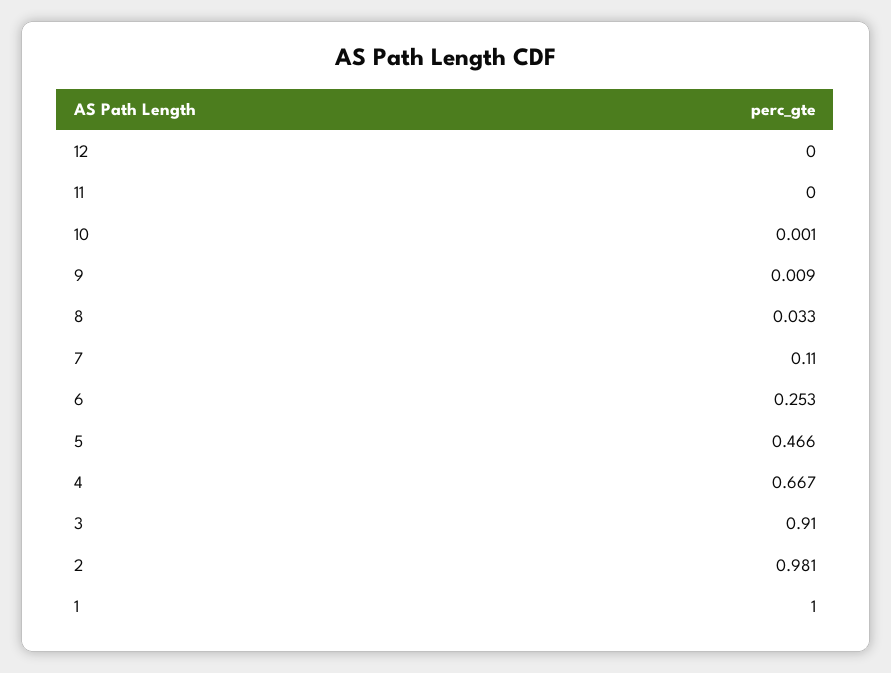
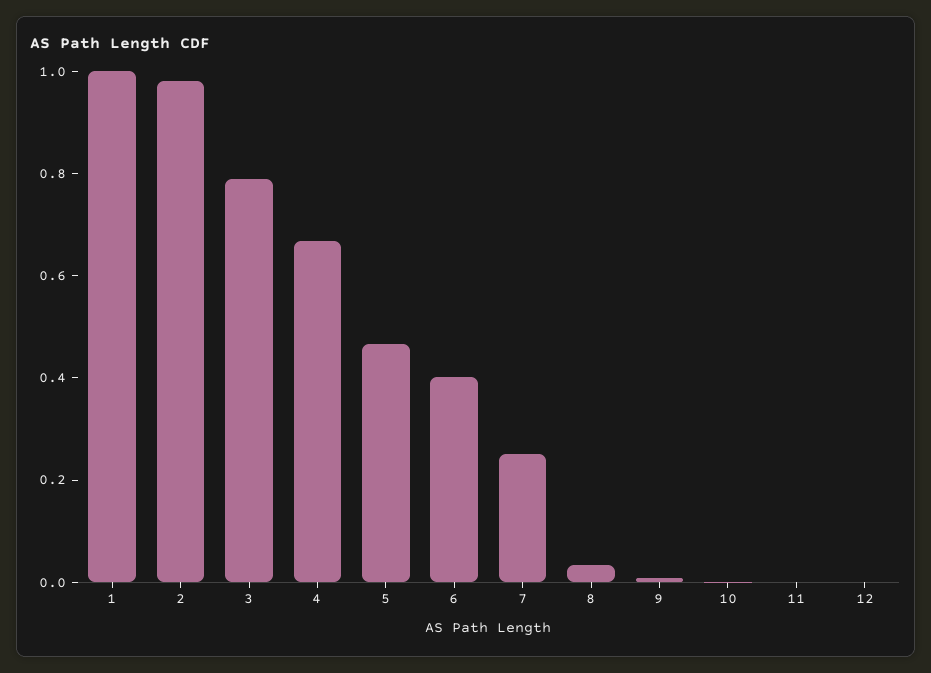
  {
    "12": 0,
    "11": 0,
    "10": 0.001,
    "9": 0.009,
    "8": 0.033,
-   "7": 0.11,
+   "7": 0.25,
-   "6": 0.253,
+   "6": 0.4,
    "5": 0.466,
    "4": 0.667,
-   "3": 0.91,
+   "3": 0.8,
    "2": 0.981,
    "1": 1
  }

